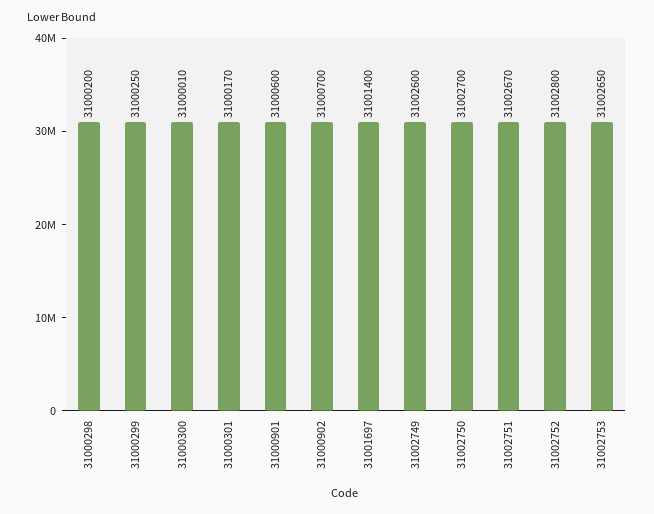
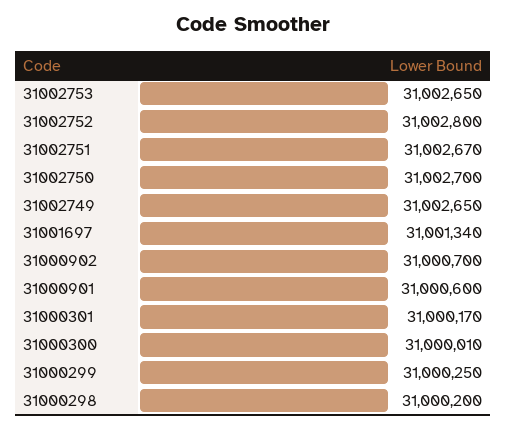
  {
    "31000298": 31000200,
    "31000299": 31000250,
    "31000300": 31000010,
    "31000301": 31000170,
    "31000901": 31000600,
    "31000902": 31000700,
-   "31001697": 31001400,
+   "31001697": 31001340,
-   "31002749": 31002600,
+   "31002749": 31002650,
    "31002750": 31002700,
    "31002751": 31002670,
    "31002752": 31002800,
    "31002753": 31002650
  }

